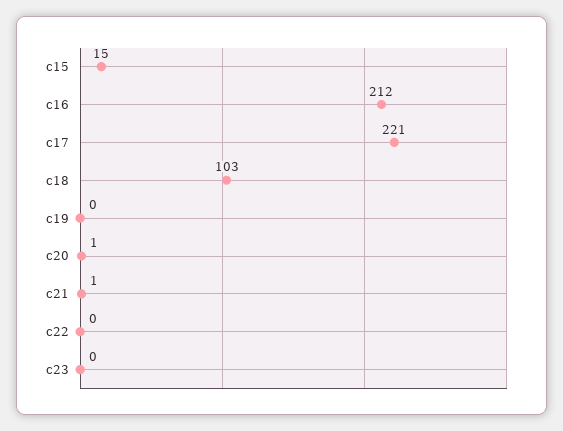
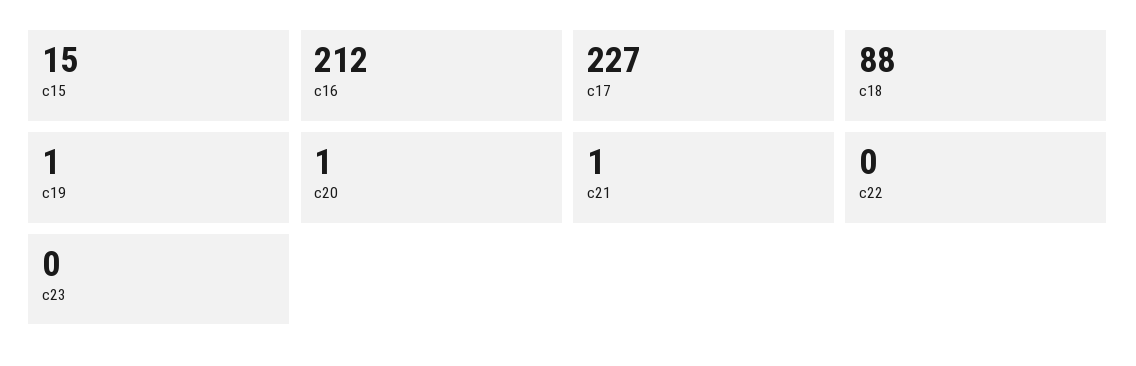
  {
    "c15": 15,
    "c16": 212,
-   "c17": 221,
+   "c17": 227,
-   "c18": 103,
+   "c18": 88,
-   "c19": 0,
+   "c19": 1,
    "c20": 1,
    "c21": 1,
    "c22": 0,
    "c23": 0
  }

